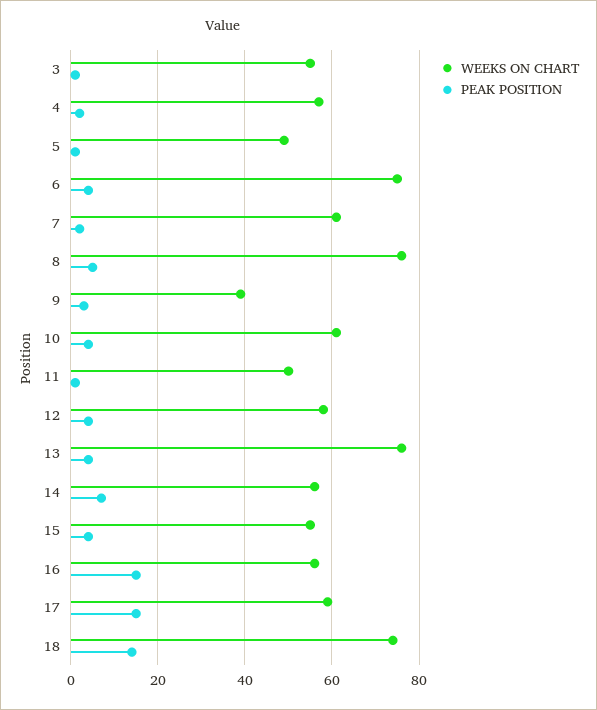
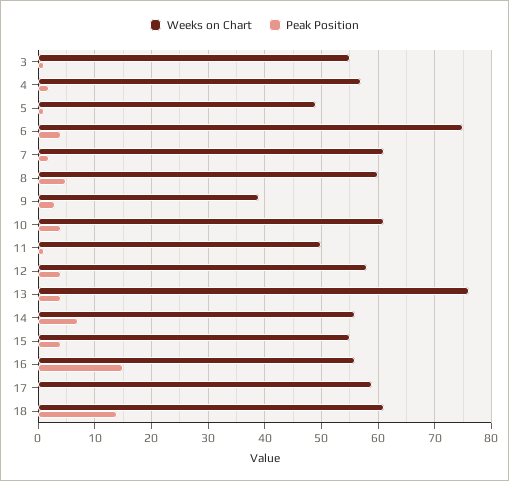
  {
    "WEEKS ON CHART": {
      "3": 55,
      "4": 55,
      "5": 50,
      "6": 75,
      "7": 60,
-     "8": 75,
+     "8": 60,
      "9": 40,
      "10": 60,
      "11": 50,
      "12": 60,
      "13": 75,
      "14": 55,
      "15": 55,
      "16": 55,
      "17": 60,
-     "18": 75
+     "18": 60
    },
    "PEAK POSITION": {
      "3": 0,
      "4": 0,
      "5": 0,
      "6": 5,
      "7": 0,
      "8": 5,
      "9": 5,
      "10": 5,
      "11": 0,
      "12": 5,
      "13": 5,
      "14": 5,
      "15": 5,
      "16": 15,
-     "17": 15,
+     "17": 0,
      "18": 15
    }
  }

